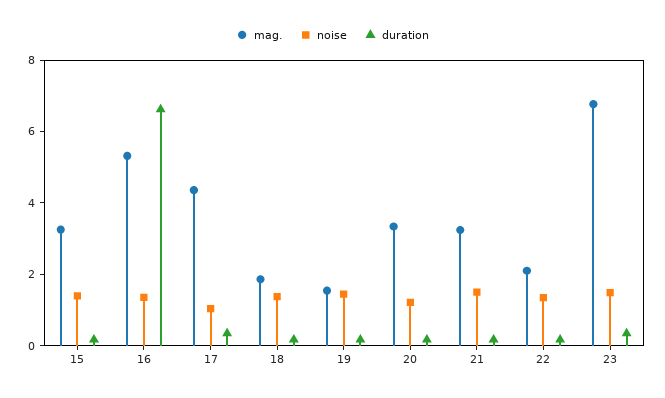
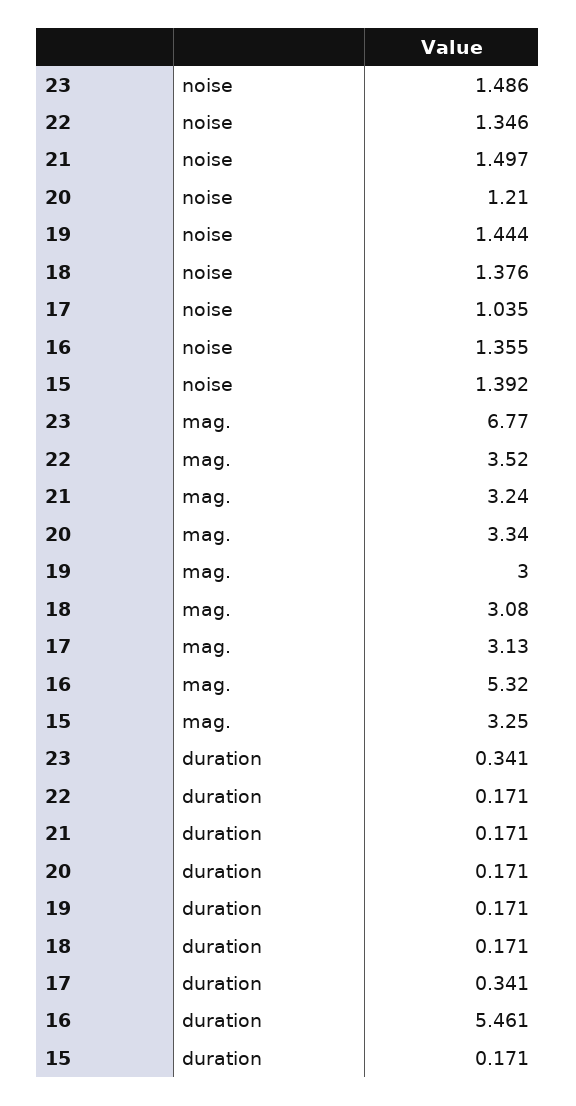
  {
    "mag.": {
      "15": 3.25,
      "16": 5.32,
-     "17": 4.5,
+     "17": 3.13,
-     "18": 2,
+     "18": 3.08,
-     "19": 1.5,
+     "19": 3,
      "20": 3.34,
      "21": 3.24,
-     "22": 2,
+     "22": 3.52,
      "23": 6.77
    },
    "noise": {
      "15": 1.392,
      "16": 1.355,
      "17": 1.035,
      "18": 1.376,
      "19": 1.444,
      "20": 1.21,
      "21": 1.497,
      "22": 1.346,
      "23": 1.486
    },
    "duration": {
      "15": 0.171,
-     "16": 6.5,
+     "16": 5.461,
      "17": 0.341,
      "18": 0.171,
      "19": 0.171,
      "20": 0.171,
      "21": 0.171,
      "22": 0.171,
      "23": 0.341
    }
  }

